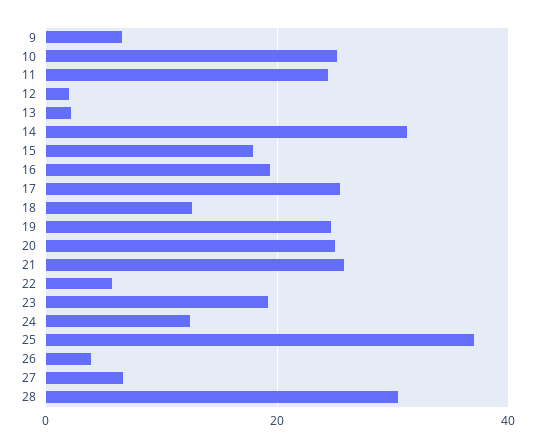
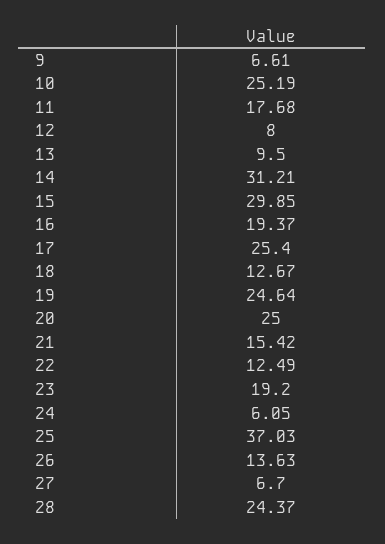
  {
    "9": 6.61,
    "10": 25.19,
-   "11": 24,
+   "11": 17.68,
-   "12": 2,
+   "12": 8,
-   "13": 2,
+   "13": 9.5,
    "14": 31.21,
-   "15": 18,
+   "15": 29.85,
    "16": 19.37,
    "17": 25.4,
    "18": 12.67,
    "19": 24.64,
    "20": 25,
-   "21": 26,
+   "21": 15.42,
-   "22": 6,
+   "22": 12.49,
    "23": 19.2,
-   "24": 12,
+   "24": 6.05,
    "25": 37.03,
-   "26": 4,
+   "26": 13.63,
    "27": 6.7,
-   "28": 30
+   "28": 24.37
  }

